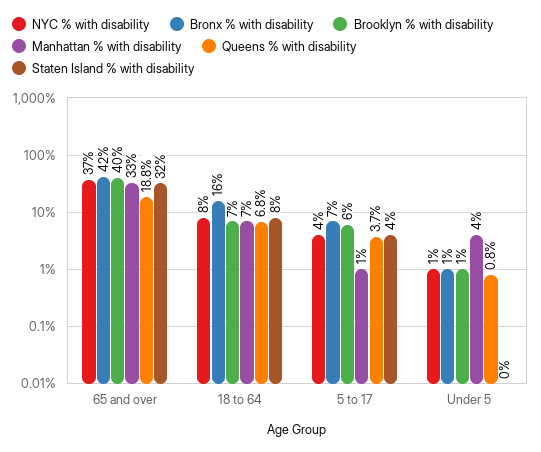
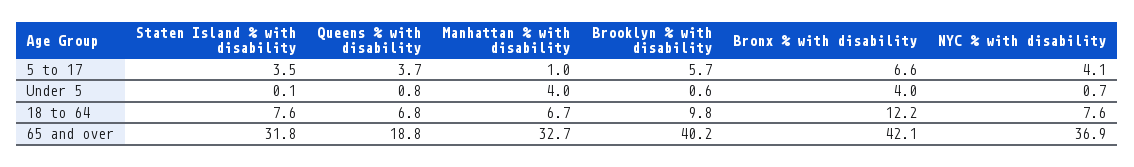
  {
    "NYC % with disability": {
      "65 and over": 36.9,
      "18 to 64": 7.6,
      "5 to 17": 4.1,
      "Under 5": 0.7
    },
    "Bronx % with disability": {
      "65 and over": 42.1,
-     "18 to 64": 16,
+     "18 to 64": 12.2,
      "5 to 17": 6.6,
-     "Under 5": 1
+     "Under 5": 4
    },
    "Brooklyn % with disability": {
      "65 and over": 40.2,
-     "18 to 64": 7,
+     "18 to 64": 9.8,
      "5 to 17": 5.7,
      "Under 5": 0.6
    },
    "Manhattan % with disability": {
      "65 and over": 32.7,
      "18 to 64": 6.7,
      "5 to 17": 1,
      "Under 5": 4
    },
    "Queens % with disability": {
      "65 and over": 18.8,
      "18 to 64": 6.8,
      "5 to 17": 3.7,
      "Under 5": 0.8
    },
    "Staten Island % with disability": {
      "65 and over": 31.8,
      "18 to 64": 7.6,
      "5 to 17": 3.5,
      "Under 5": 0.1
    }
  }

